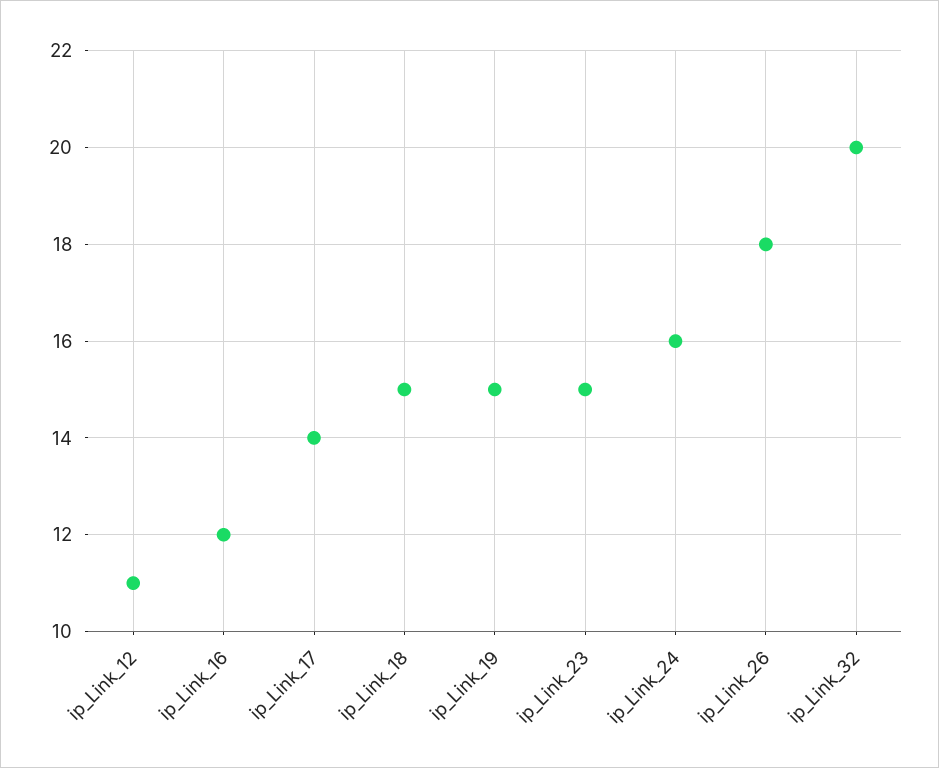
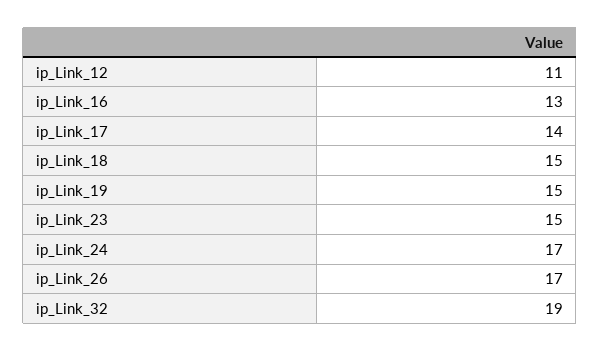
  {
    "ip_Link_12": 11,
-   "ip_Link_16": 12,
+   "ip_Link_16": 13,
    "ip_Link_17": 14,
    "ip_Link_18": 15,
    "ip_Link_19": 15,
    "ip_Link_23": 15,
-   "ip_Link_24": 16,
+   "ip_Link_24": 17,
-   "ip_Link_26": 18,
+   "ip_Link_26": 17,
-   "ip_Link_32": 20
+   "ip_Link_32": 19
  }

